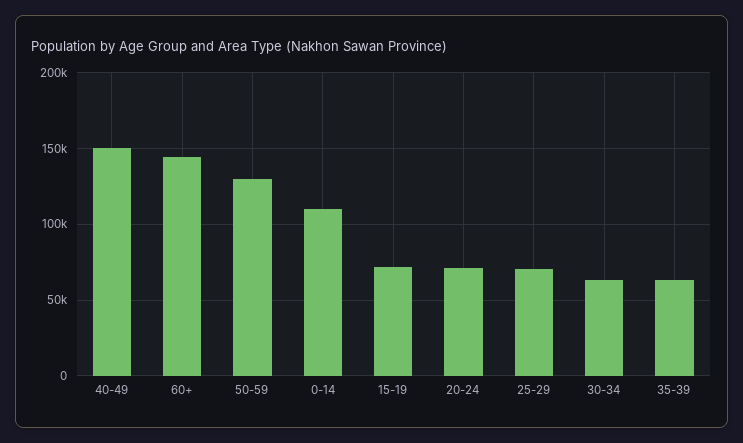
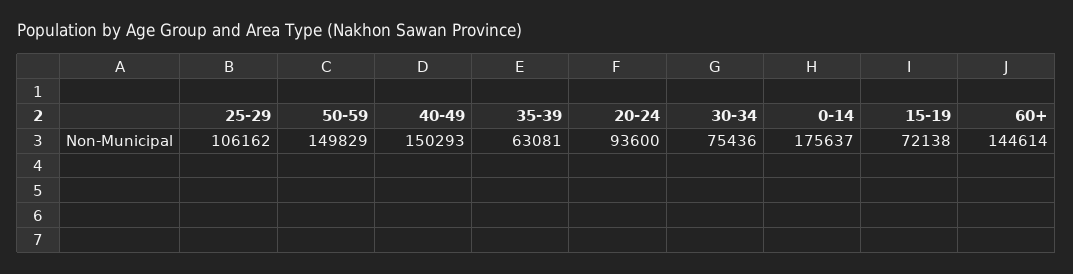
  {
    "40-49": 150293,
    "60+": 144614,
-   "50-59": 130000,
+   "50-59": 149829,
-   "0-14": 110000,
+   "0-14": 175637,
    "15-19": 72138,
-   "20-24": 70000,
+   "20-24": 93600,
-   "25-29": 70000,
+   "25-29": 106162,
-   "30-34": 65000,
+   "30-34": 75436,
    "35-39": 63081
  }

